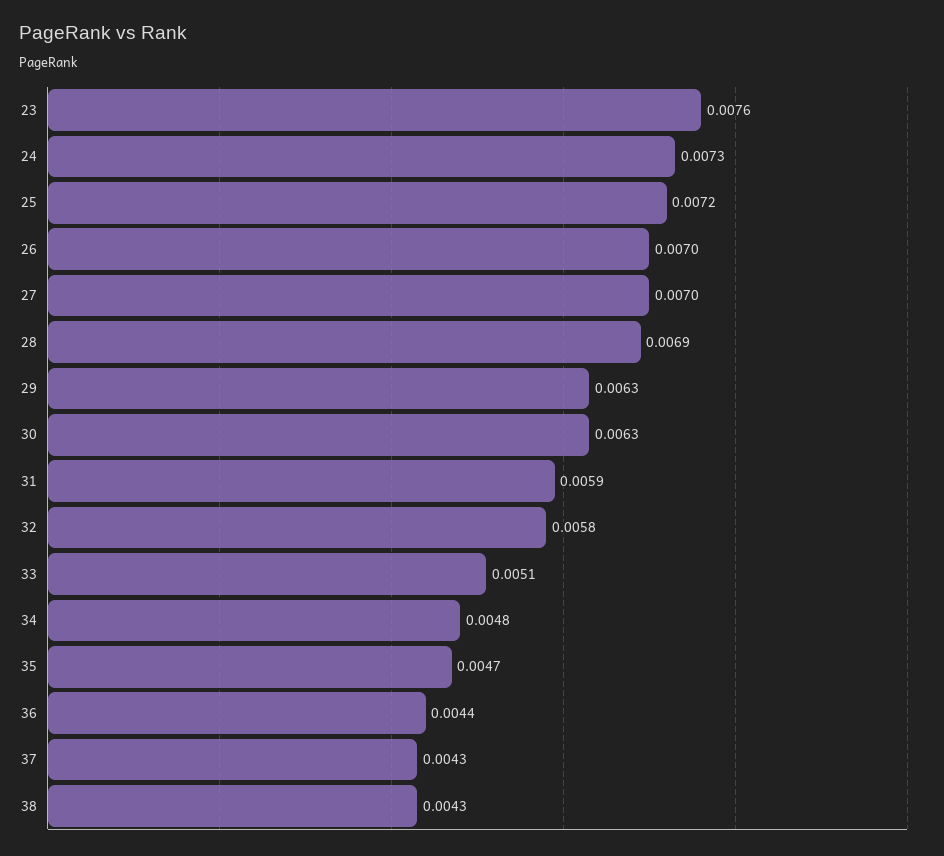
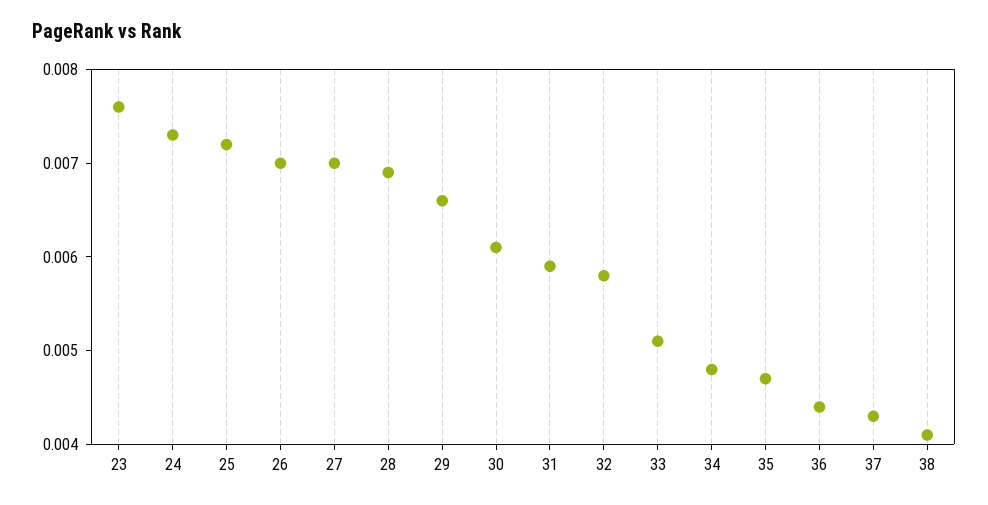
  {
    "23": 0.0076,
    "24": 0.0073,
    "25": 0.0072,
    "26": 0.007,
    "27": 0.007,
    "28": 0.0069,
-   "29": 0.0063,
+   "29": 0.0066,
-   "30": 0.0063,
+   "30": 0.0061,
    "31": 0.0059,
    "32": 0.0058,
    "33": 0.0051,
    "34": 0.0048,
    "35": 0.0047,
    "36": 0.0044,
    "37": 0.0043,
-   "38": 0.0043
+   "38": 0.0041
  }

